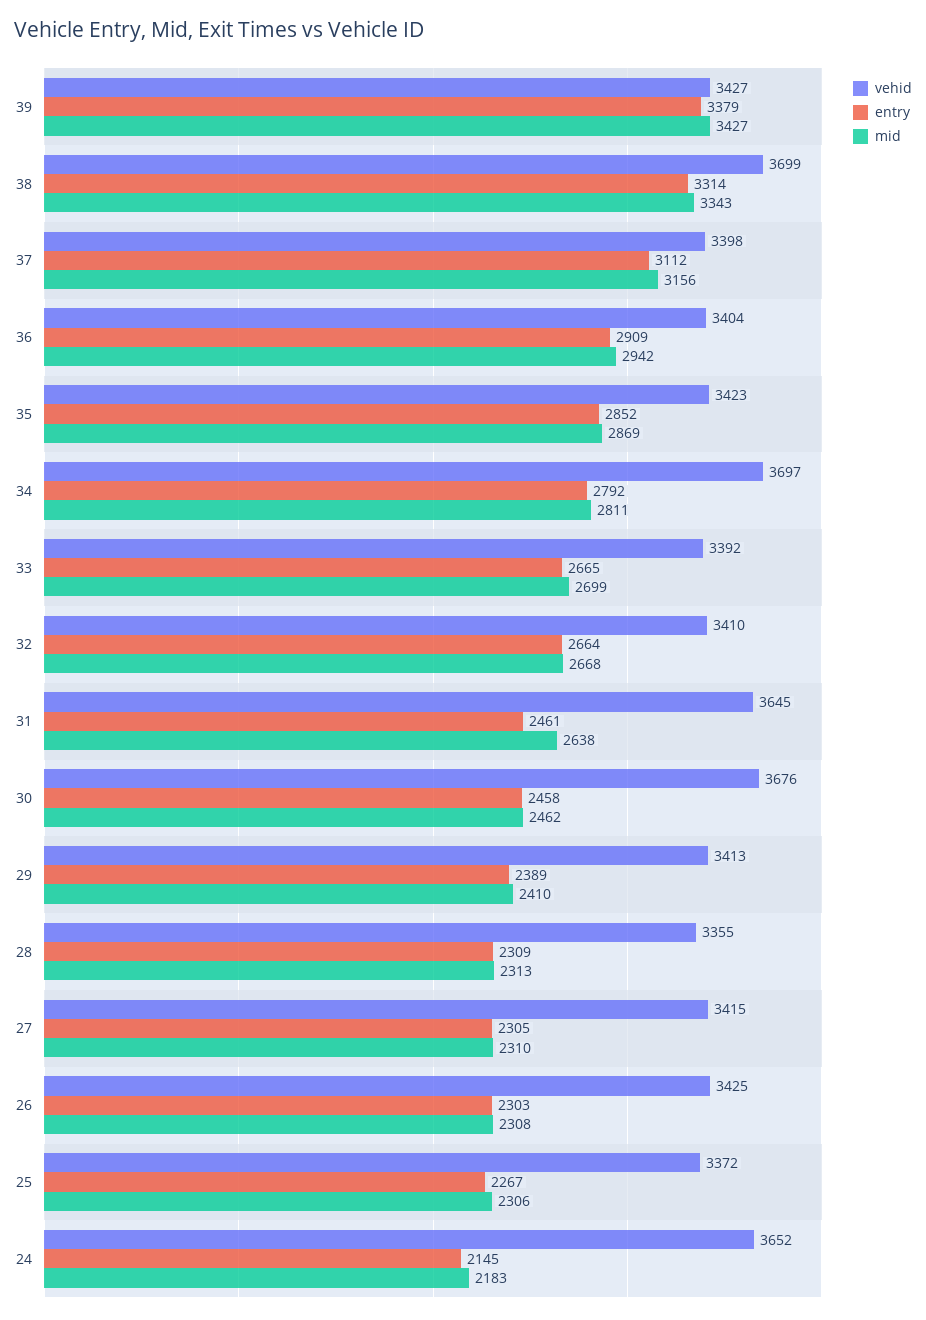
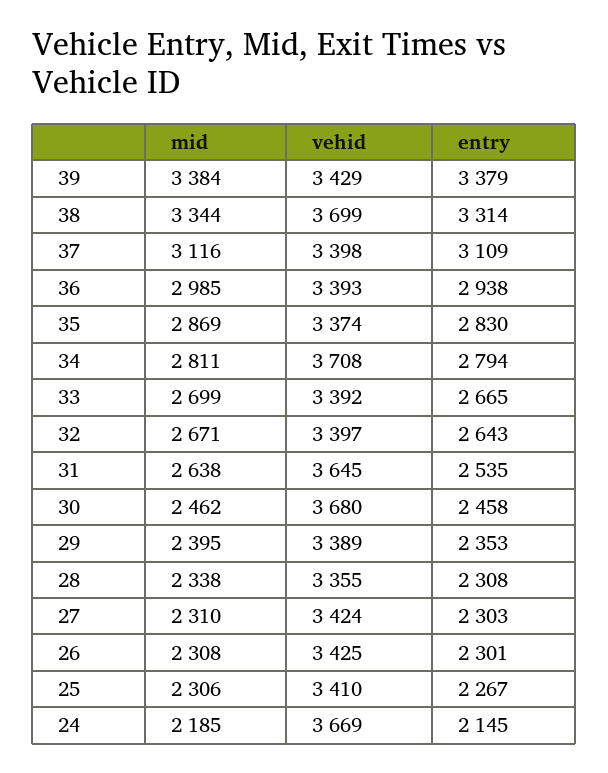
  {
    "vehid": {
-     "39": 3427,
+     "39": 3429,
      "38": 3699,
      "37": 3398,
-     "36": 3404,
+     "36": 3393,
-     "35": 3423,
+     "35": 3374,
-     "34": 3697,
+     "34": 3708,
      "33": 3392,
-     "32": 3410,
+     "32": 3397,
      "31": 3645,
-     "30": 3676,
+     "30": 3680,
-     "29": 3413,
+     "29": 3389,
      "28": 3355,
-     "27": 3415,
+     "27": 3424,
      "26": 3425,
-     "25": 3372,
+     "25": 3410,
-     "24": 3652
+     "24": 3669
    },
    "entry": {
      "39": 3379,
      "38": 3314,
-     "37": 3112,
+     "37": 3109,
-     "36": 2909,
+     "36": 2938,
-     "35": 2852,
+     "35": 2830,
-     "34": 2792,
+     "34": 2794,
      "33": 2665,
-     "32": 2664,
+     "32": 2643,
-     "31": 2461,
+     "31": 2535,
      "30": 2458,
-     "29": 2389,
+     "29": 2353,
-     "28": 2309,
+     "28": 2308,
-     "27": 2305,
+     "27": 2303,
-     "26": 2303,
+     "26": 2301,
      "25": 2267,
      "24": 2145
    },
    "mid": {
-     "39": 3427,
+     "39": 3384,
-     "38": 3343,
+     "38": 3344,
-     "37": 3156,
+     "37": 3116,
-     "36": 2942,
+     "36": 2985,
      "35": 2869,
      "34": 2811,
      "33": 2699,
-     "32": 2668,
+     "32": 2671,
      "31": 2638,
      "30": 2462,
-     "29": 2410,
+     "29": 2395,
-     "28": 2313,
+     "28": 2338,
      "27": 2310,
      "26": 2308,
      "25": 2306,
-     "24": 2183
+     "24": 2185
    }
  }

